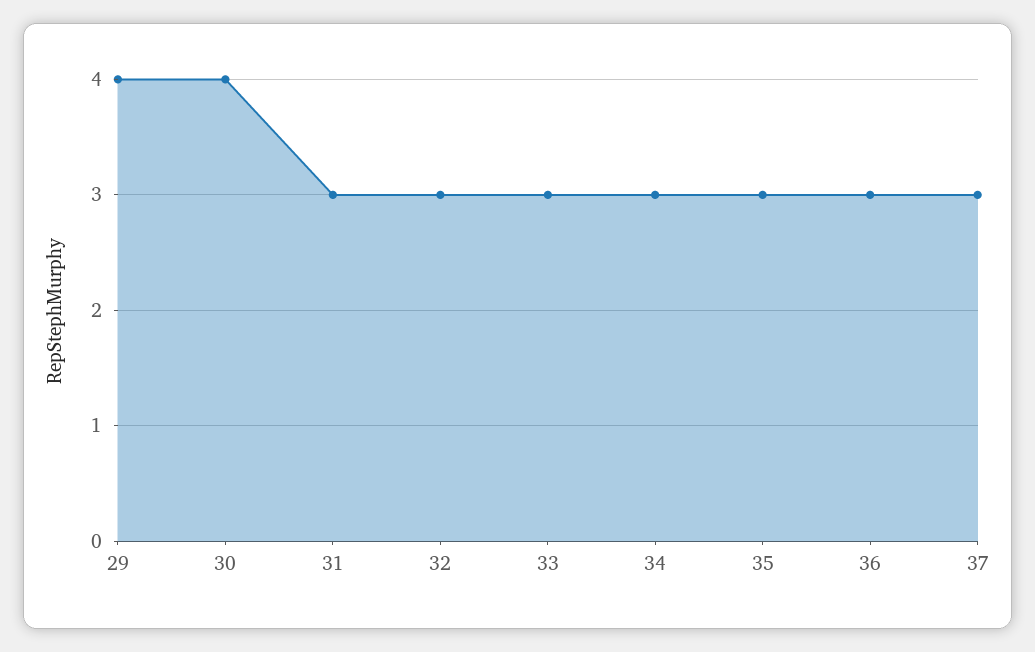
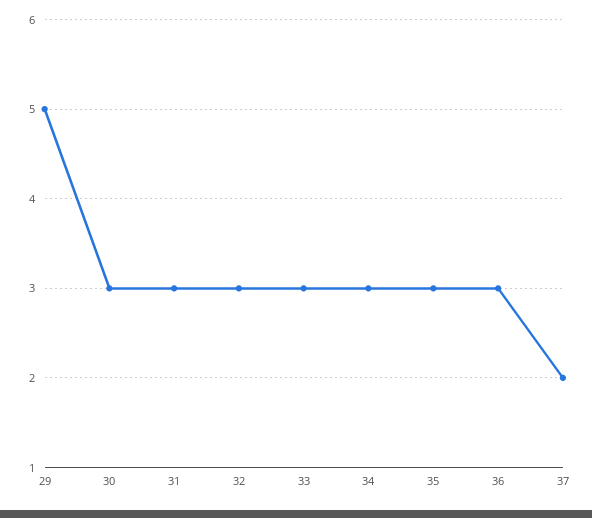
  {
-   "29": 4,
+   "29": 5,
-   "30": 4,
+   "30": 3,
    "31": 3,
    "32": 3,
    "33": 3,
    "34": 3,
    "35": 3,
    "36": 3,
-   "37": 3
+   "37": 2
  }

